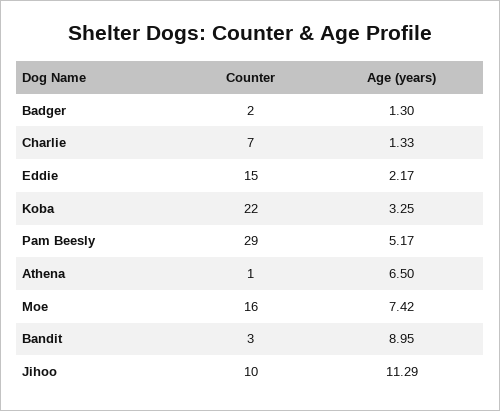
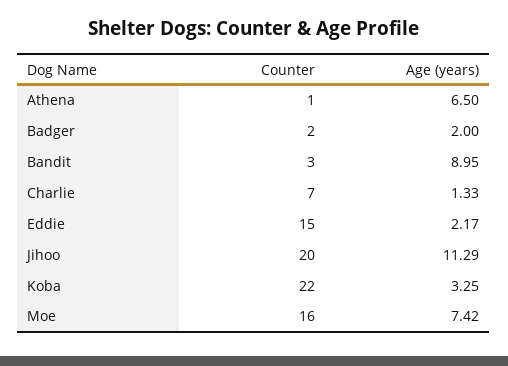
  {
    "Counter": {
      "Badger": 2,
      "Charlie": 7,
      "Eddie": 15,
      "Koba": 22,
-     "Pam Beesly": 29,
      "Athena": 1,
      "Moe": 16,
      "Bandit": 3,
-     "Jihoo": 10
+     "Jihoo": 20
    },
    "Age (years)": {
-     "Badger": 1.3,
+     "Badger": 2,
      "Charlie": 1.33,
      "Eddie": 2.17,
      "Koba": 3.25,
-     "Pam Beesly": 5.17,
      "Athena": 6.5,
      "Moe": 7.42,
      "Bandit": 8.95,
      "Jihoo": 11.29
    }
  }

